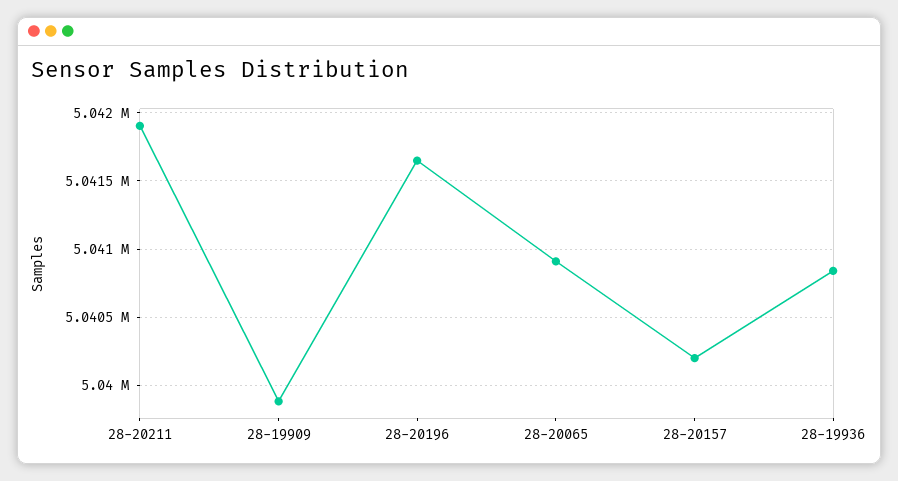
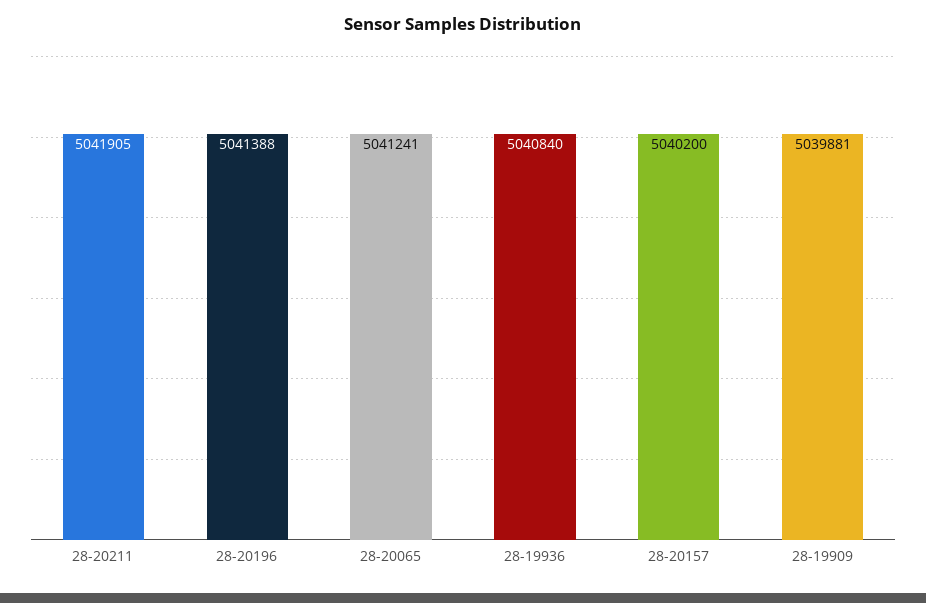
  {
    "28-20211": 5041905,
    "28-19909": 5039881,
-   "28-20196": 5041650,
+   "28-20196": 5041388,
-   "28-20065": 5040900,
+   "28-20065": 5041241,
    "28-20157": 5040200,
    "28-19936": 5040840
  }

